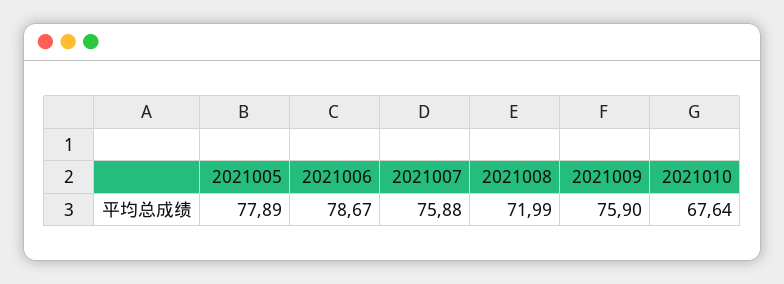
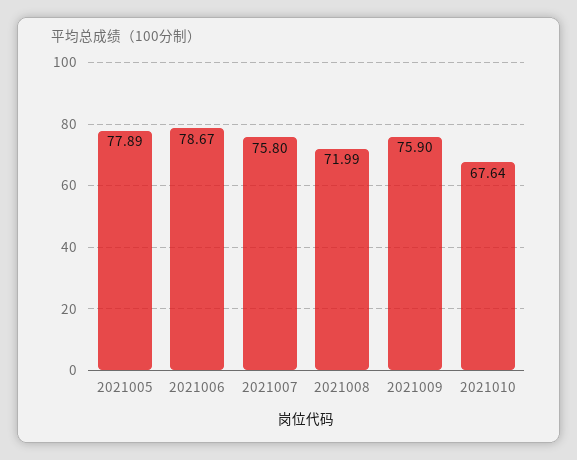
  {
    "2021005": 77.89,
    "2021006": 78.67,
-   "2021007": 75.88,
+   "2021007": 75.8,
    "2021008": 71.99,
    "2021009": 75.9,
    "2021010": 67.64
  }

